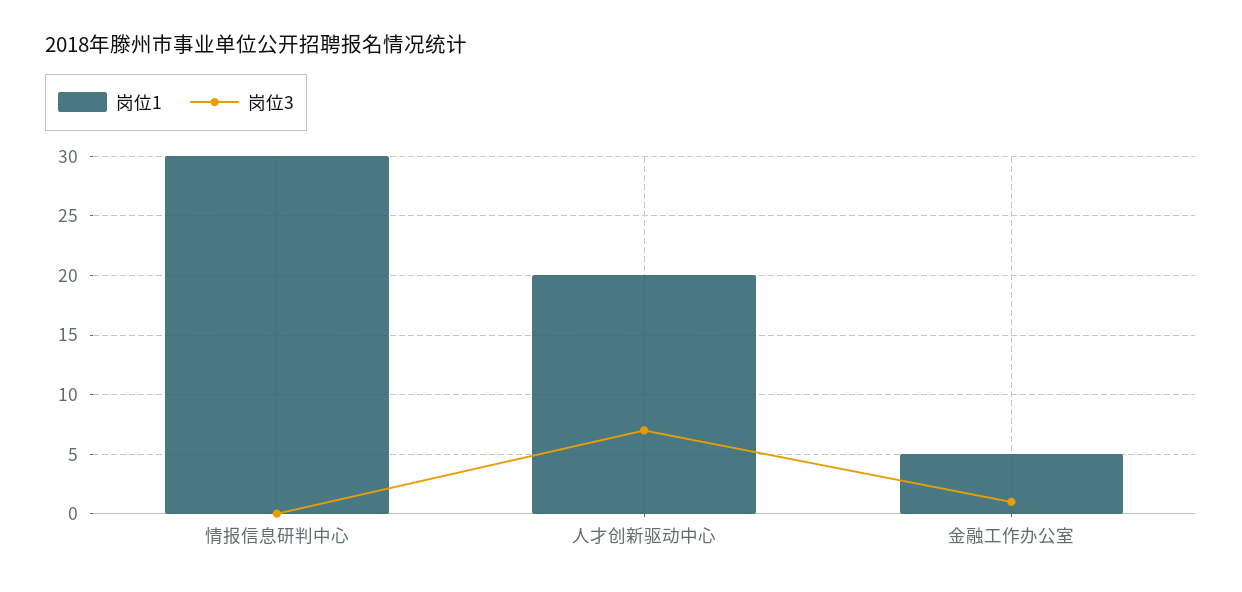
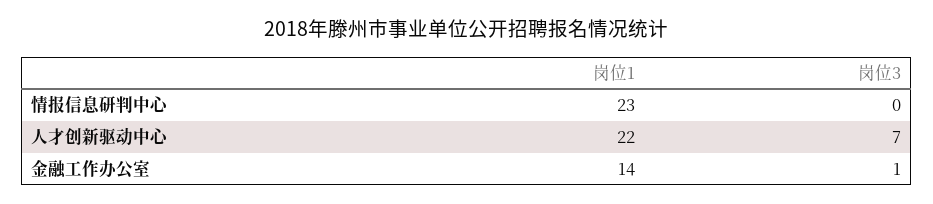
  {
    "岗位1": {
-     "情报信息研判中心": 30,
+     "情报信息研判中心": 23,
-     "人才创新驱动中心": 20,
+     "人才创新驱动中心": 22,
-     "金融工作办公室": 5
+     "金融工作办公室": 14
    },
    "岗位3": {
      "情报信息研判中心": 0,
      "人才创新驱动中心": 7,
      "金融工作办公室": 1
    }
  }

